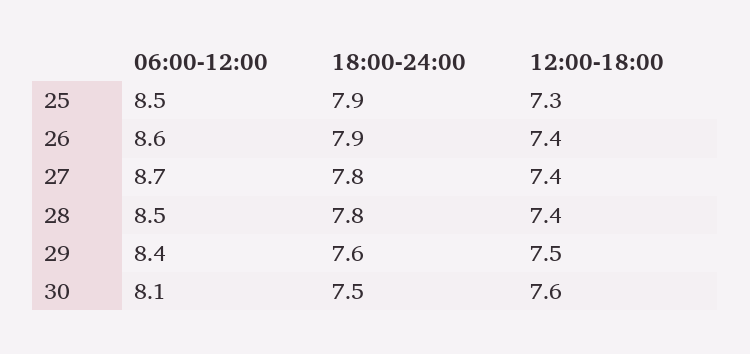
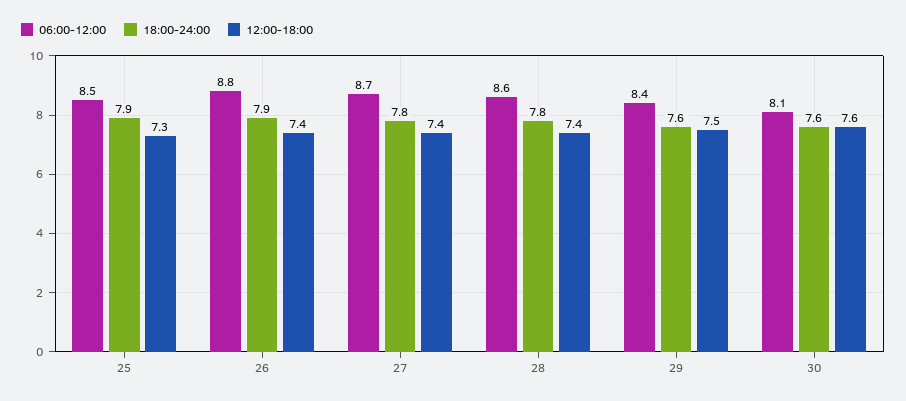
  {
    "06:00-12:00": {
      "25": 8.5,
-     "26": 8.6,
+     "26": 8.8,
      "27": 8.7,
-     "28": 8.5,
+     "28": 8.6,
      "29": 8.4,
      "30": 8.1
    },
    "18:00-24:00": {
      "25": 7.9,
      "26": 7.9,
      "27": 7.8,
      "28": 7.8,
      "29": 7.6,
-     "30": 7.5
+     "30": 7.6
    },
    "12:00-18:00": {
      "25": 7.3,
      "26": 7.4,
      "27": 7.4,
      "28": 7.4,
      "29": 7.5,
      "30": 7.6
    }
  }

